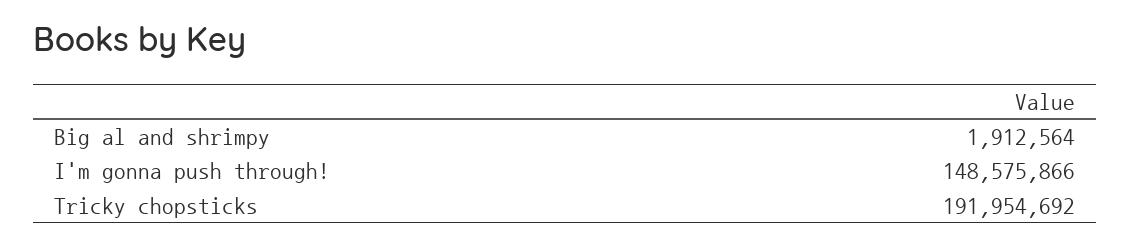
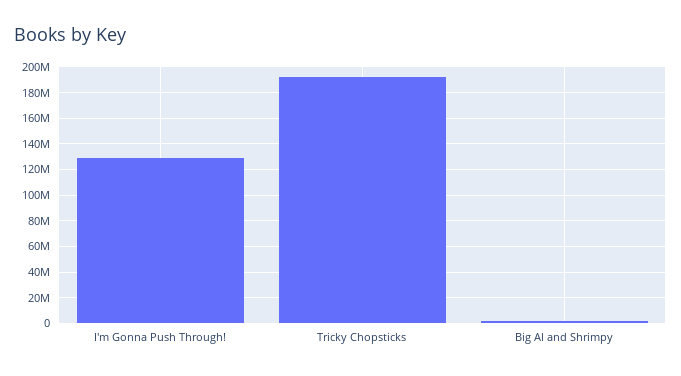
  {
    "Big al and shrimpy": 1912564,
-   "I'm gonna push through!": 148575866,
+   "I'm gonna push through!": 130000000,
    "Tricky chopsticks": 191954692
  }

